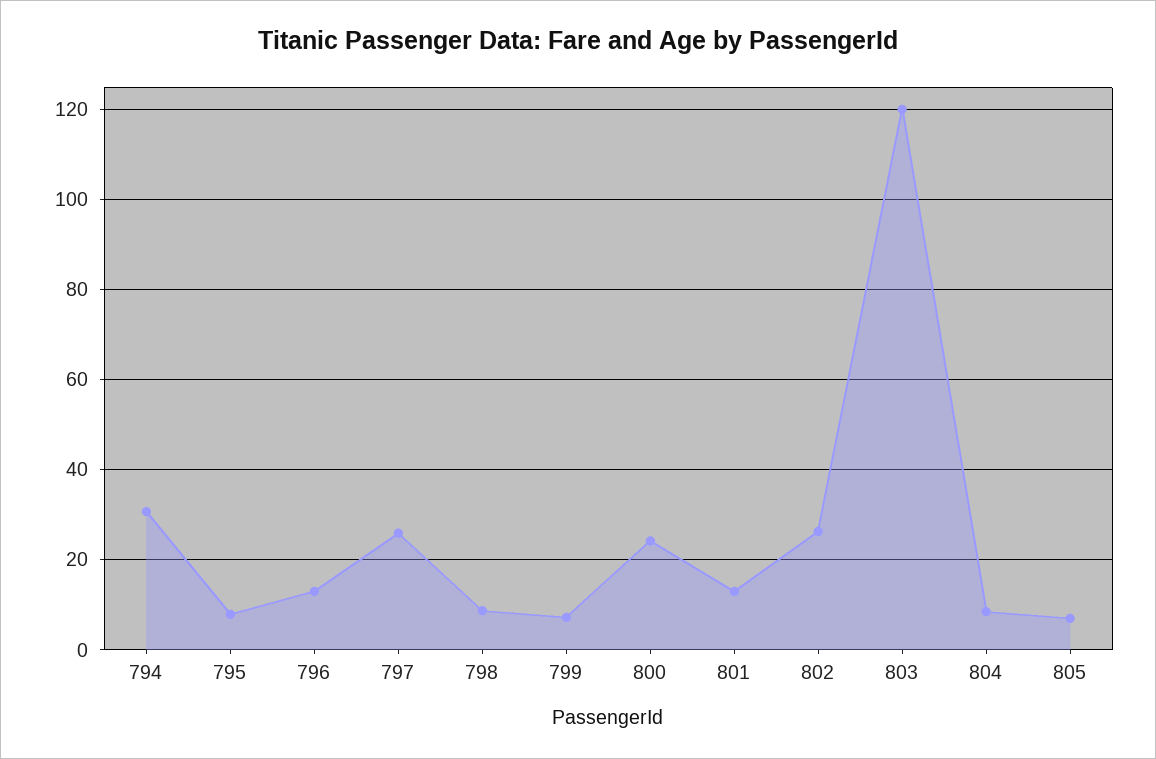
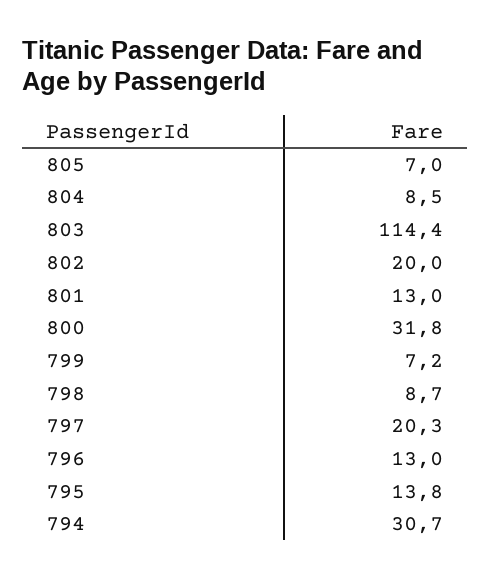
  {
    "794": 30.7,
-   "795": 8,
+   "795": 13.8,
    "796": 13,
-   "797": 26,
+   "797": 20.3,
    "798": 8.7,
    "799": 7.2,
-   "800": 24,
+   "800": 31.8,
    "801": 13,
-   "802": 26,
+   "802": 20,
-   "803": 120,
+   "803": 114.4,
    "804": 8.5,
    "805": 7
  }

